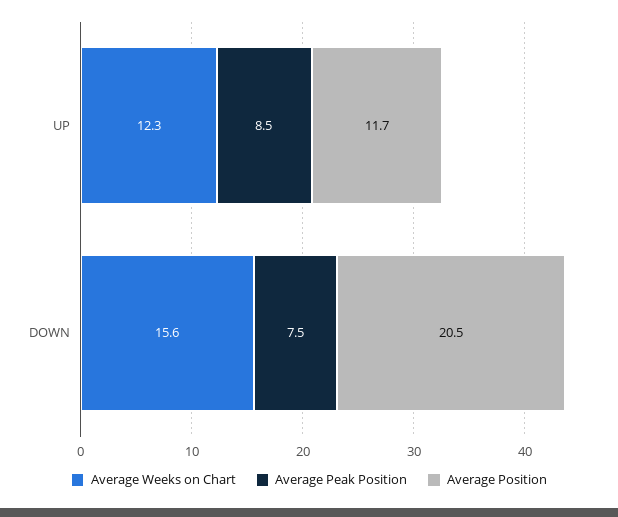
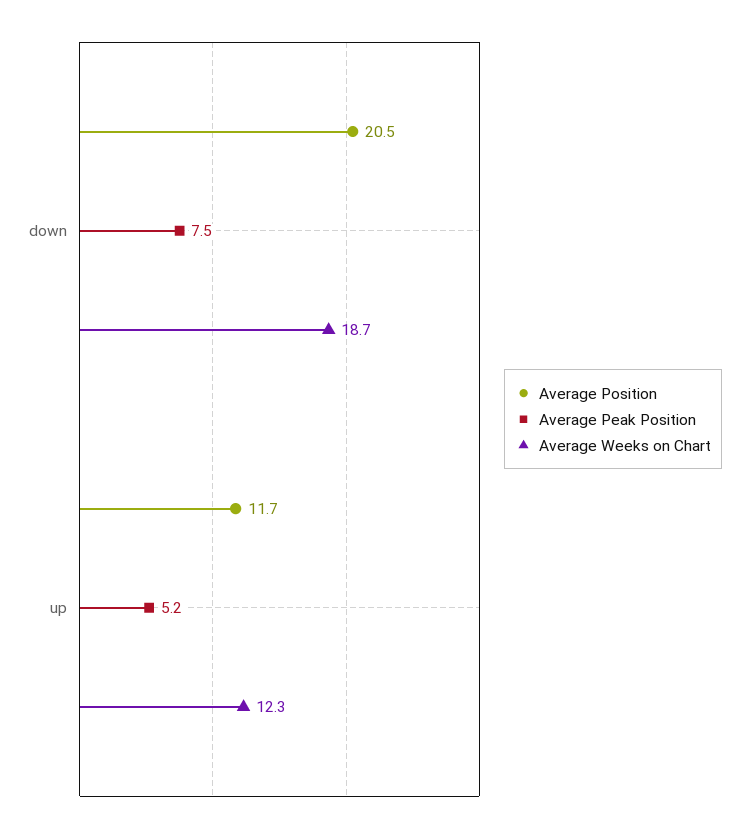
  {
    "Average Weeks on Chart": {
      "UP": 12.3,
-     "DOWN": 15.6
+     "DOWN": 18.7
    },
    "Average Peak Position": {
-     "UP": 8.5,
+     "UP": 5.2,
      "DOWN": 7.5
    },
    "Average Position": {
      "UP": 11.7,
      "DOWN": 20.5
    }
  }

